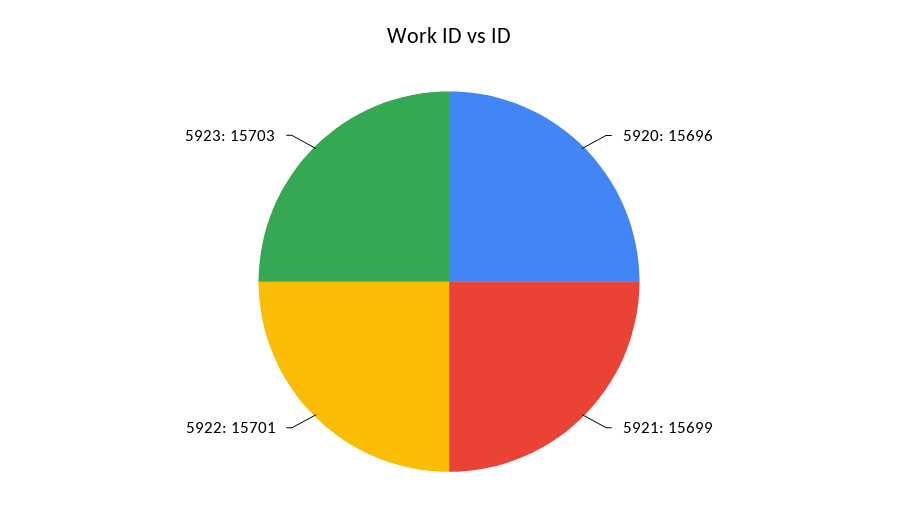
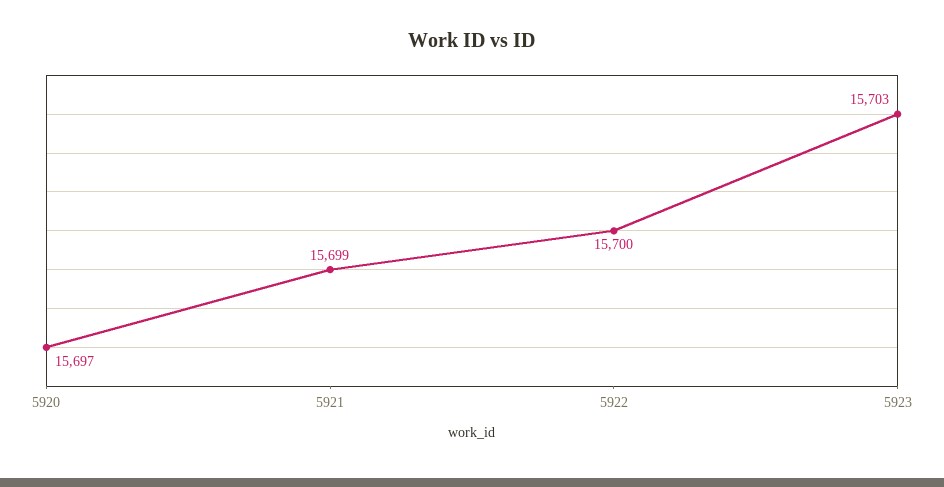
  {
-   "5920": 15696,
+   "5920": 15697,
    "5921": 15699,
-   "5922": 15701,
+   "5922": 15700,
    "5923": 15703
  }

